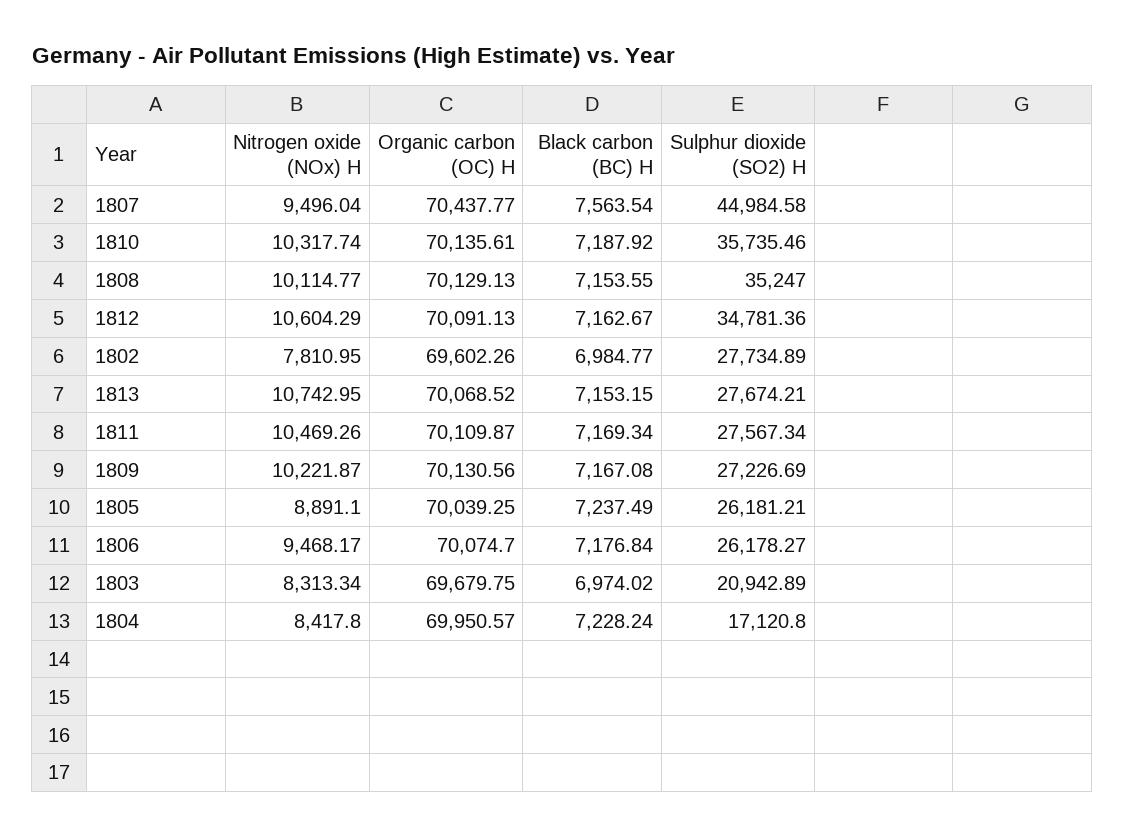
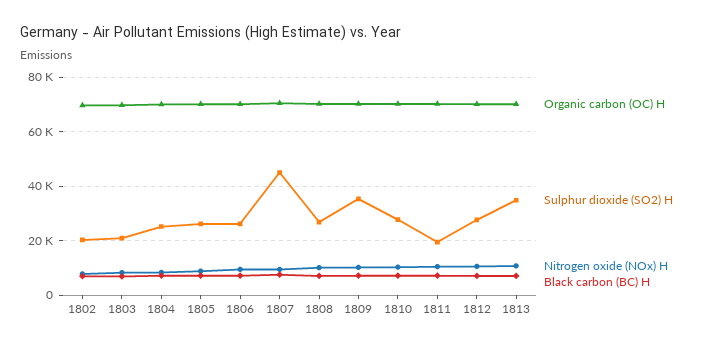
  {
    "Nitrogen oxide (NOx) H": {
      "1807": 9496.04,
      "1810": 10317.74,
      "1808": 10114.77,
      "1812": 10604.29,
      "1802": 7810.95,
      "1813": 10742.95,
      "1811": 10469.26,
      "1809": 10221.87,
      "1805": 8891.1,
      "1806": 9468.17,
      "1803": 8313.34,
      "1804": 8417.8
    },
    "Organic carbon (OC) H": {
      "1807": 70437.77,
      "1810": 70135.61,
      "1808": 70129.13,
      "1812": 70091.13,
      "1802": 69602.26,
      "1813": 70068.52,
      "1811": 70109.87,
      "1809": 70130.56,
      "1805": 70039.25,
      "1806": 70074.7,
      "1803": 69679.75,
      "1804": 69950.57
    },
    "Black carbon (BC) H": {
      "1807": 7563.54,
      "1810": 7187.92,
      "1808": 7153.55,
      "1812": 7162.67,
      "1802": 6984.77,
      "1813": 7153.15,
      "1811": 7169.34,
      "1809": 7167.08,
      "1805": 7237.49,
      "1806": 7176.84,
      "1803": 6974.02,
      "1804": 7228.24
    },
    "Sulphur dioxide (SO2) H": {
      "1807": 44984.58,
-     "1810": 35735.46,
+     "1810": 27500,
-     "1808": 35247,
+     "1808": 27500,
-     "1812": 34781.36,
+     "1812": 27500,
-     "1802": 27734.89,
+     "1802": 20000,
-     "1813": 27674.21,
+     "1813": 35000,
-     "1811": 27567.34,
+     "1811": 20000,
-     "1809": 27226.69,
+     "1809": 35000,
      "1805": 26181.21,
      "1806": 26178.27,
      "1803": 20942.89,
-     "1804": 17120.8
+     "1804": 25000
    }
  }

